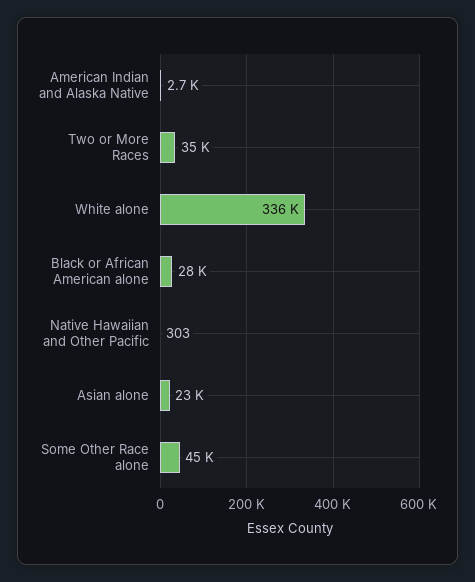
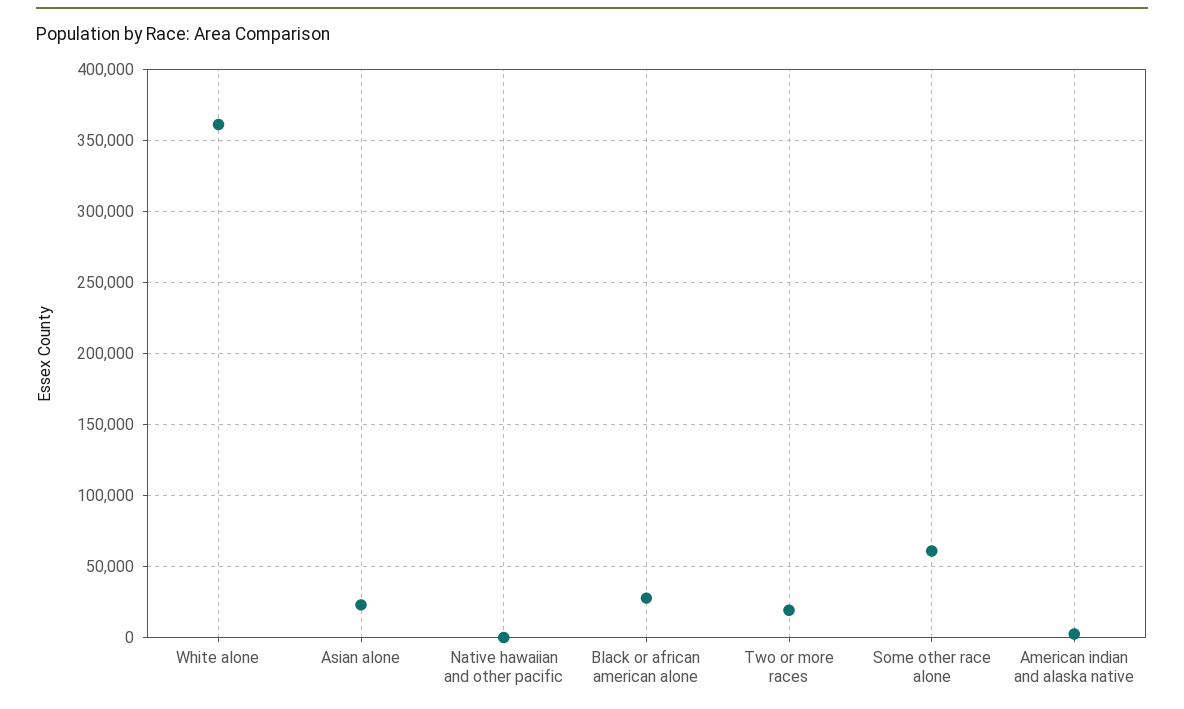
  {
    "American Indian and Alaska Native": 2700,
-   "Two or More Races": 35000,
+   "Two or More Races": 20000,
-   "White alone": 336000,
+   "White alone": 360000,
    "Black or African American alone": 28000,
    "Native Hawaiian and Other Pacific": 303,
    "Asian alone": 23000,
-   "Some Other Race alone": 45000
+   "Some Other Race alone": 60000
  }

